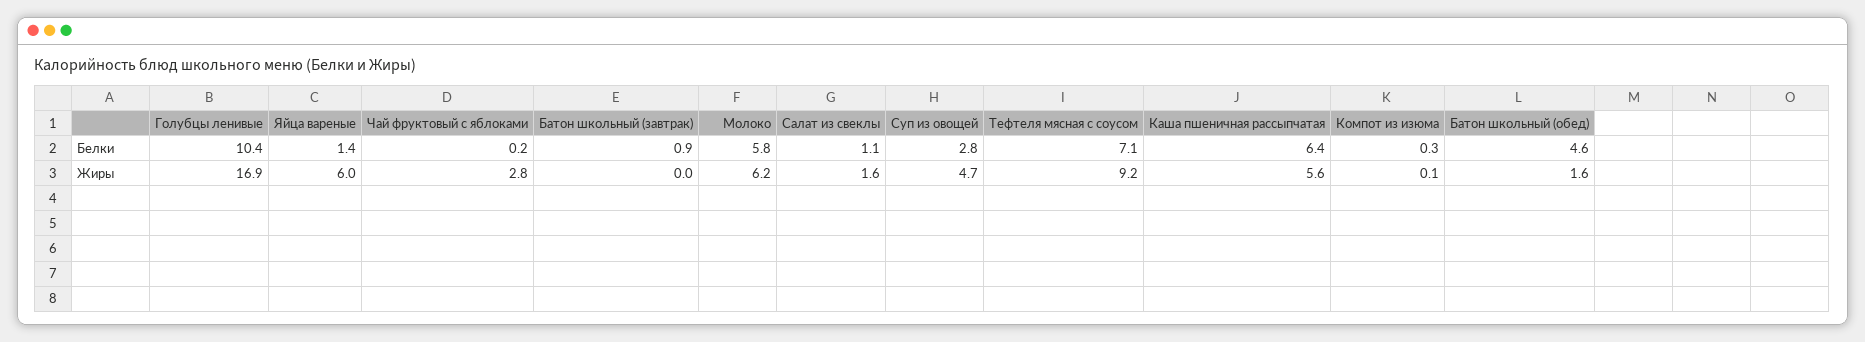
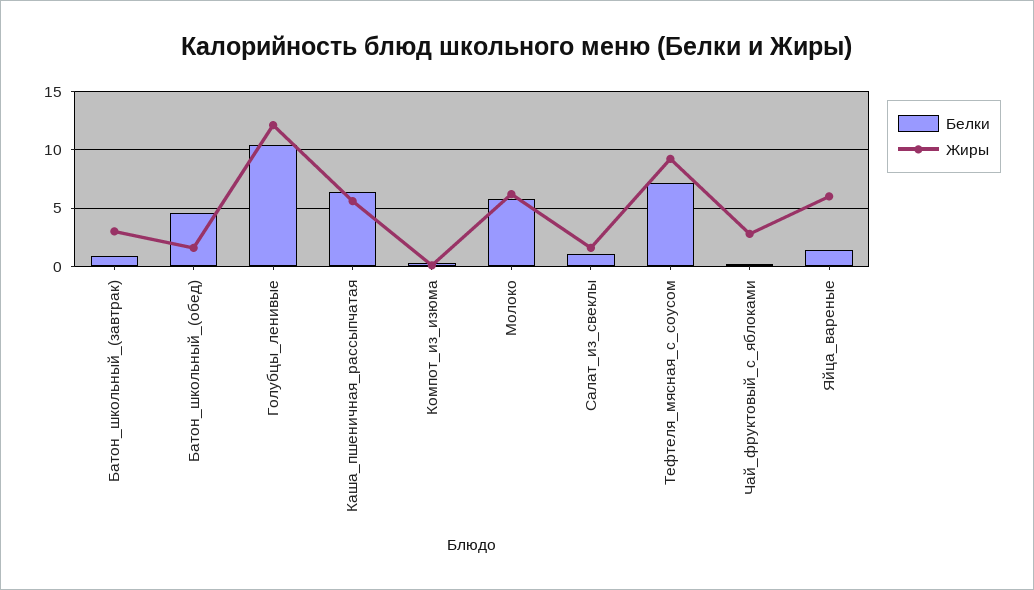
  {
    "Белки": {
      "Голубцы ленивые": 10.4,
      "Яйца вареные": 1.4,
      "Чай фруктовый с яблоками": 0.2,
      "Батон школьный (завтрак)": 0.9,
      "Молоко": 5.8,
      "Салат из свеклы": 1.1,
-     "Суп из овощей": 2.8,
      "Тефтеля мясная с соусом": 7.1,
      "Каша пшеничная рассыпчатая": 6.4,
      "Компот из изюма": 0.3,
      "Батон школьный (обед)": 4.6
    },
    "Жиры": {
-     "Голубцы ленивые": 16.9,
+     "Голубцы ленивые": 12,
      "Яйца вареные": 6,
      "Чай фруктовый с яблоками": 2.8,
-     "Батон школьный (завтрак)": 0,
+     "Батон школьный (завтрак)": 3,
      "Молоко": 6.2,
      "Салат из свеклы": 1.6,
-     "Суп из овощей": 4.7,
      "Тефтеля мясная с соусом": 9.2,
      "Каша пшеничная рассыпчатая": 5.6,
      "Компот из изюма": 0.1,
      "Батон школьный (обед)": 1.6
    }
  }

